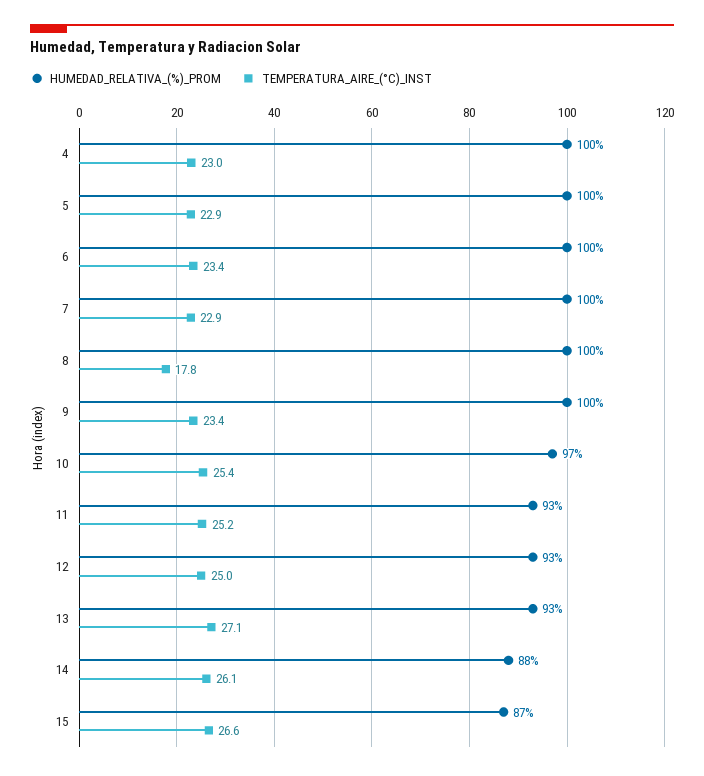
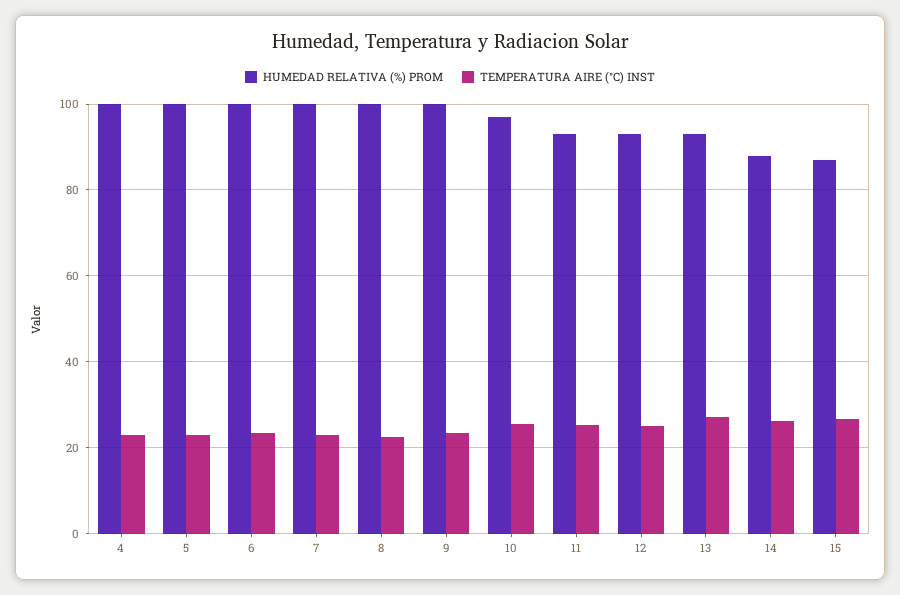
  {
    "HUMEDAD_RELATIVA_(%)_PROM": {
      "4": 100,
      "5": 100,
      "6": 100,
      "7": 100,
      "8": 100,
      "9": 100,
      "10": 97,
      "11": 93,
      "12": 93,
      "13": 93,
      "14": 88,
      "15": 87
    },
    "TEMPERATURA_AIRE_(°C)_INST": {
      "4": 23,
      "5": 22.9,
      "6": 23.4,
      "7": 22.9,
-     "8": 17.8,
+     "8": 22,
      "9": 23.4,
      "10": 25.4,
      "11": 25.2,
      "12": 25,
      "13": 27.1,
      "14": 26.1,
      "15": 26.6
    }
  }

